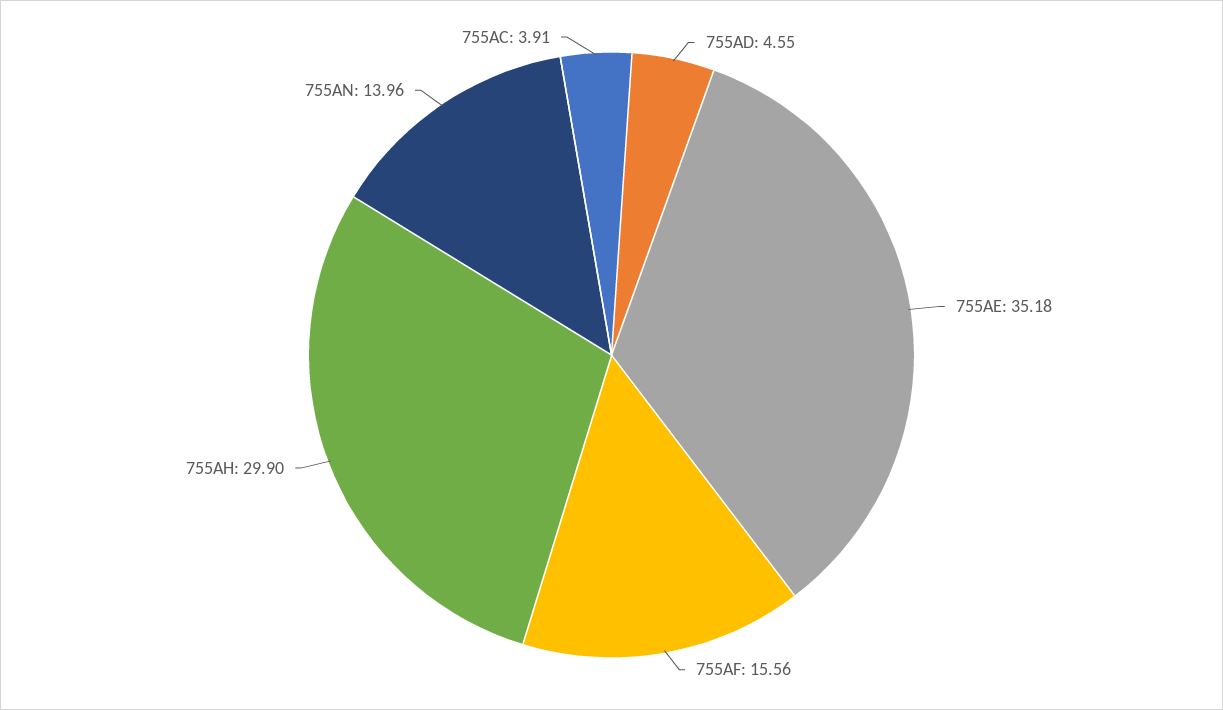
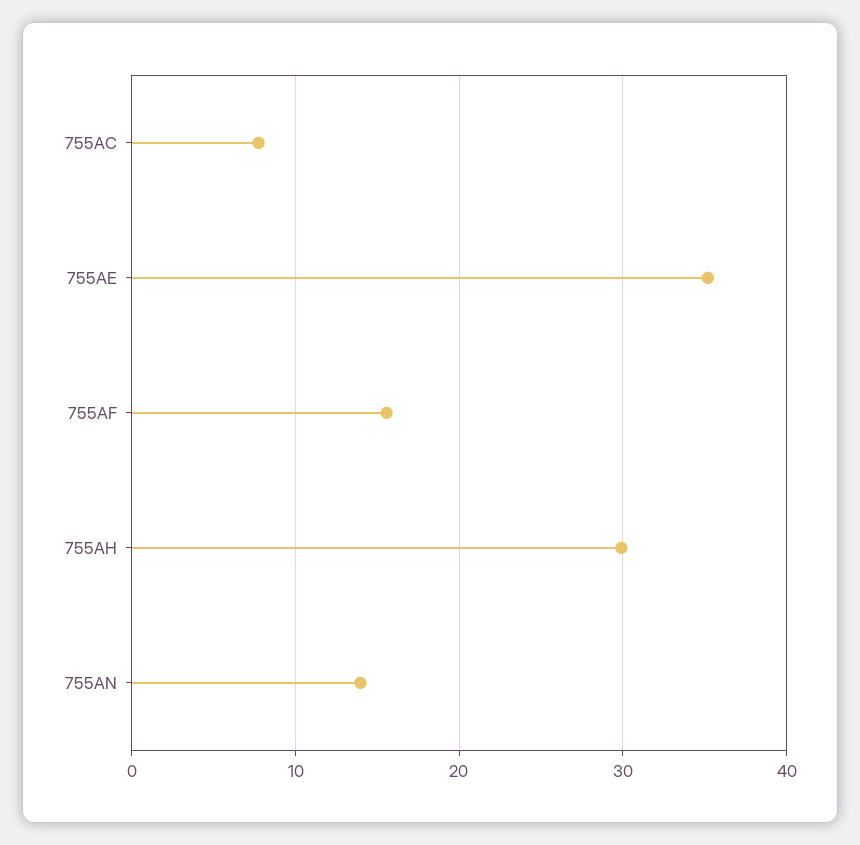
  {
-   "755AD": 4.55,
    "755AE": 35.18,
    "755AF": 15.56,
    "755AH": 29.9,
    "755AN": 13.96,
-   "755AC": 3.91
+   "755AC": 8
  }

